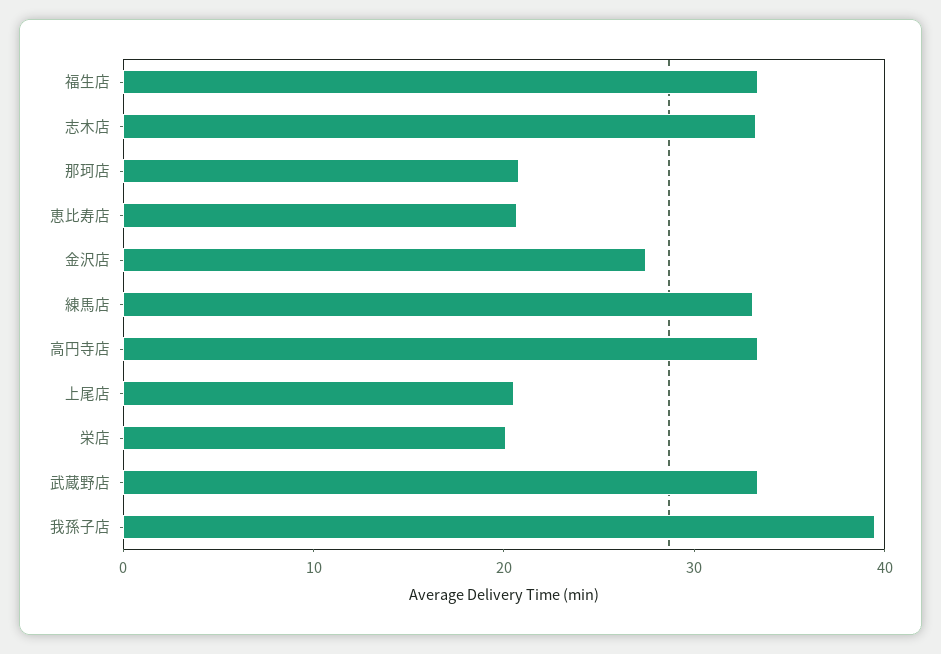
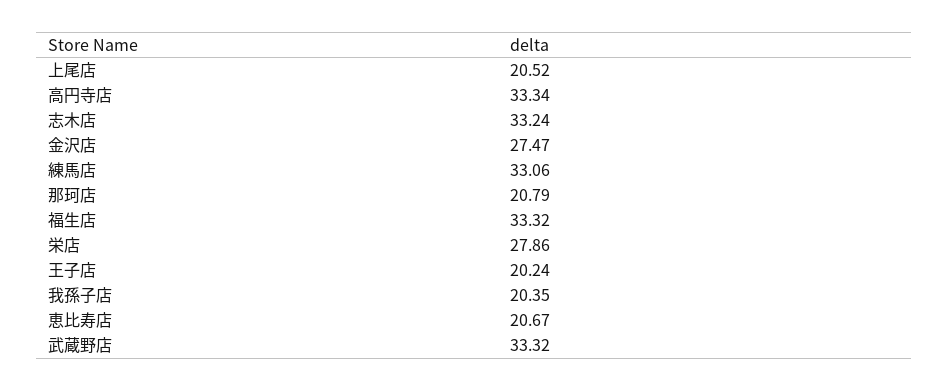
  {
    "福生店": 33.32,
    "志木店": 33.24,
    "那珂店": 20.79,
    "恵比寿店": 20.67,
    "金沢店": 27.47,
    "練馬店": 33.06,
    "高円寺店": 33.34,
    "上尾店": 20.52,
-   "栄店": 20,
+   "栄店": 27.86,
    "武蔵野店": 33.32,
-   "我孫子店": 40
+   "我孫子店": 20.35,
+   "王子店": 20.24
  }

